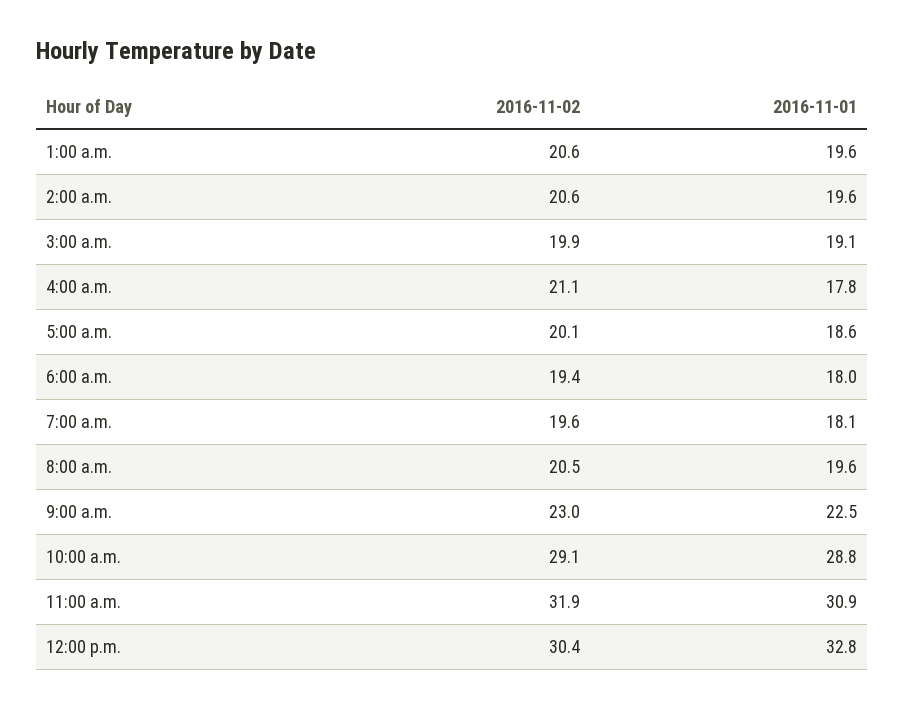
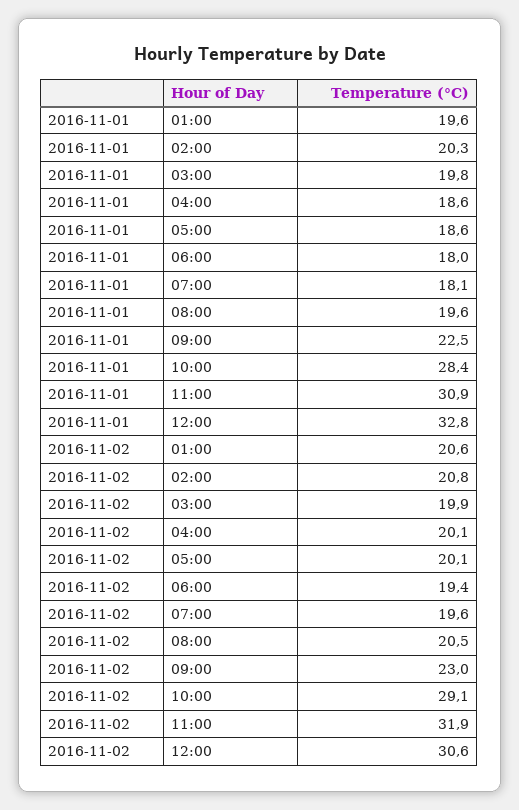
  {
    "2016-11-02": {
      "1:00 a.m.": 20.6,
-     "2:00 a.m.": 20.6,
+     "2:00 a.m.": 20.8,
      "3:00 a.m.": 19.9,
-     "4:00 a.m.": 21.1,
+     "4:00 a.m.": 20.1,
      "5:00 a.m.": 20.1,
      "6:00 a.m.": 19.4,
      "7:00 a.m.": 19.6,
      "8:00 a.m.": 20.5,
      "9:00 a.m.": 23,
      "10:00 a.m.": 29.1,
      "11:00 a.m.": 31.9,
-     "12:00 p.m.": 30.4
+     "12:00 p.m.": 30.6
    },
    "2016-11-01": {
      "1:00 a.m.": 19.6,
-     "2:00 a.m.": 19.6,
+     "2:00 a.m.": 20.3,
-     "3:00 a.m.": 19.1,
+     "3:00 a.m.": 19.8,
-     "4:00 a.m.": 17.8,
+     "4:00 a.m.": 18.6,
      "5:00 a.m.": 18.6,
      "6:00 a.m.": 18,
      "7:00 a.m.": 18.1,
      "8:00 a.m.": 19.6,
      "9:00 a.m.": 22.5,
-     "10:00 a.m.": 28.8,
+     "10:00 a.m.": 28.4,
      "11:00 a.m.": 30.9,
      "12:00 p.m.": 32.8
    }
  }

